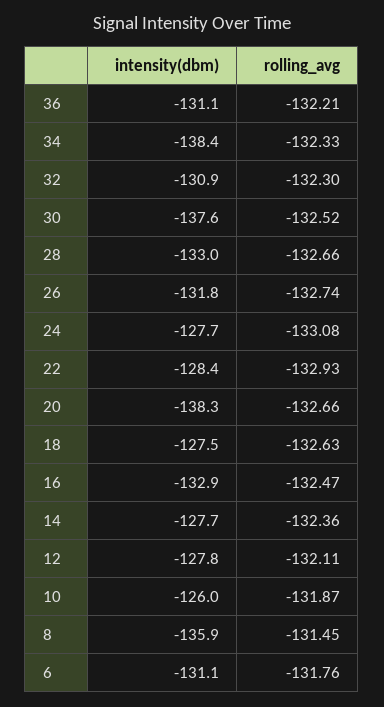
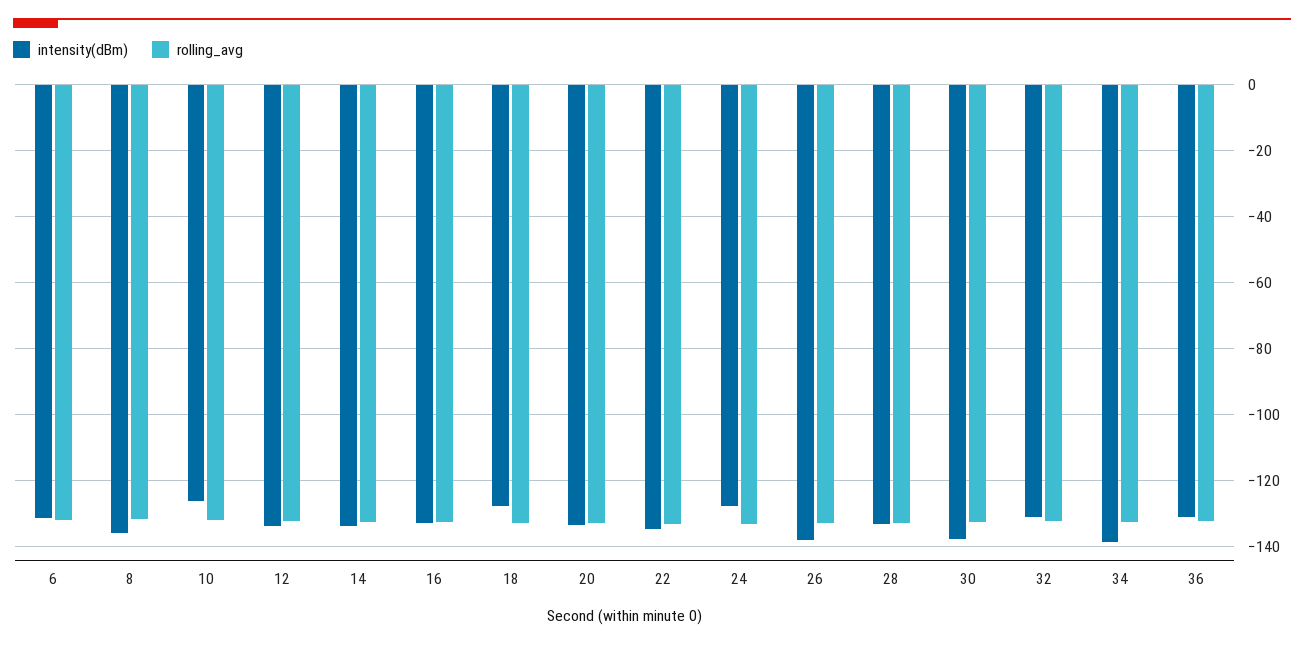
  {
    "intensity(dbm)": {
      "36": -131.1,
      "34": -138.4,
      "32": -130.9,
      "30": -137.6,
      "28": -133,
-     "26": -131.8,
+     "26": -138,
      "24": -127.7,
-     "22": -128.4,
+     "22": -134,
-     "20": -138.3,
+     "20": -134,
      "18": -127.5,
      "16": -132.9,
-     "14": -127.7,
+     "14": -134,
-     "12": -127.8,
+     "12": -134,
      "10": -126,
      "8": -135.9,
      "6": -131.1
    },
    "rolling_avg": {
      "36": -132.21,
      "34": -132.33,
      "32": -132.3,
      "30": -132.52,
      "28": -132.66,
      "26": -132.74,
      "24": -133.08,
      "22": -132.93,
      "20": -132.66,
      "18": -132.63,
      "16": -132.47,
      "14": -132.36,
      "12": -132.11,
      "10": -131.87,
      "8": -131.45,
      "6": -131.76
    }
  }

